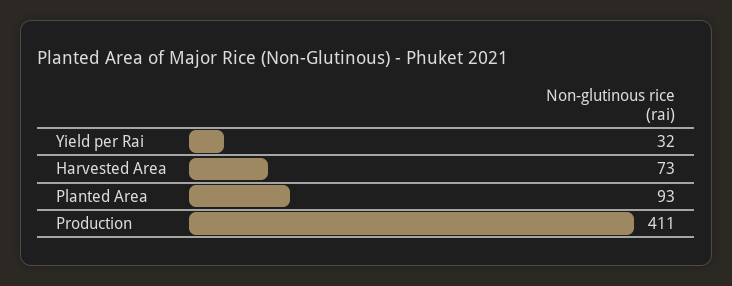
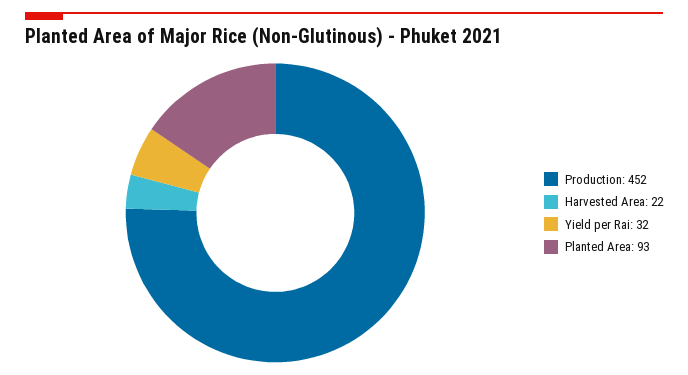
  {
    "Yield per Rai": 32,
-   "Harvested Area": 73,
+   "Harvested Area": 22,
    "Planted Area": 93,
-   "Production": 411
+   "Production": 452
  }

